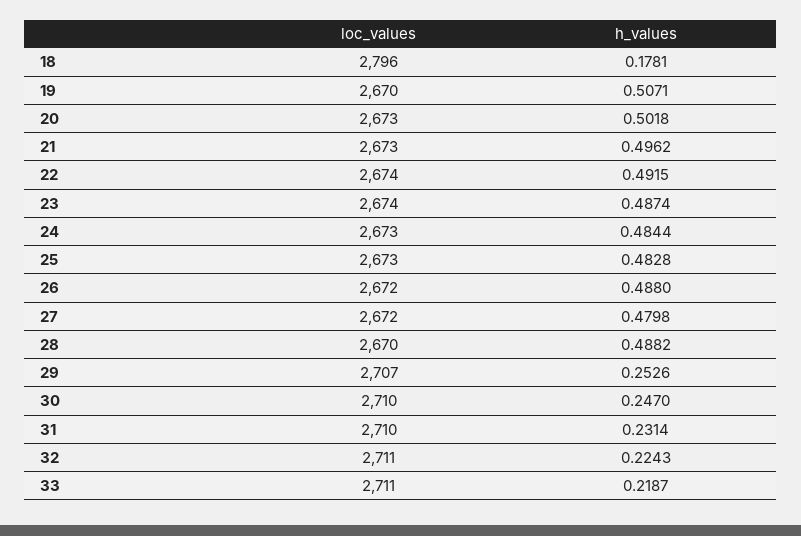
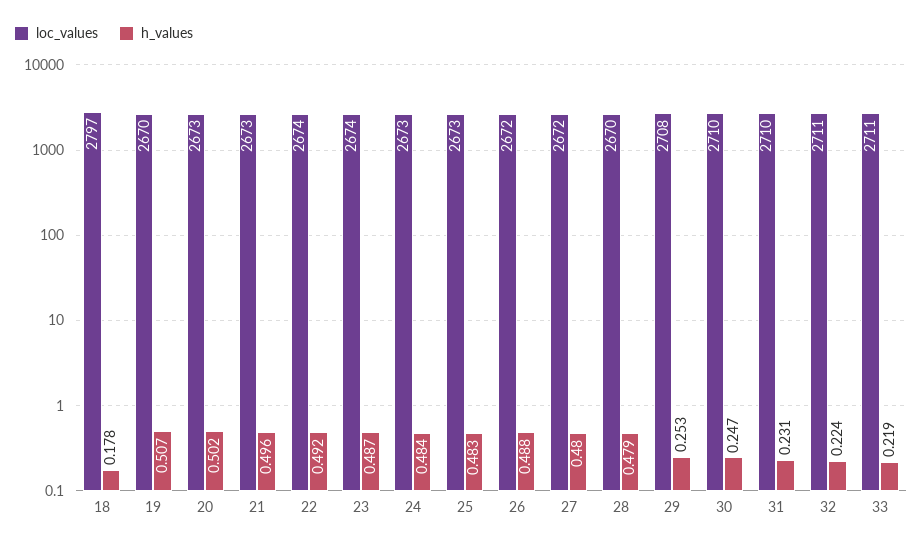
  {
    "loc_values": {
-     "18": 2796,
+     "18": 2797,
      "19": 2670,
      "20": 2673,
      "21": 2673,
      "22": 2674,
      "23": 2674,
      "24": 2673,
      "25": 2673,
      "26": 2672,
      "27": 2672,
      "28": 2670,
-     "29": 2707,
+     "29": 2708,
      "30": 2710,
      "31": 2710,
      "32": 2711,
      "33": 2711
    },
    "h_values": {
      "18": 0.1781,
      "19": 0.5071,
      "20": 0.5018,
      "21": 0.4962,
      "22": 0.4915,
      "23": 0.4874,
      "24": 0.4844,
      "25": 0.4828,
      "26": 0.488,
      "27": 0.4798,
-     "28": 0.4882,
+     "28": 0.479,
      "29": 0.2526,
      "30": 0.247,
      "31": 0.2314,
      "32": 0.2243,
      "33": 0.2187
    }
  }

